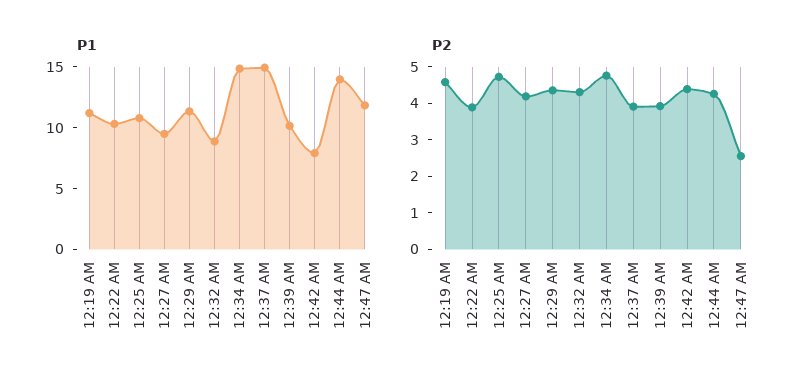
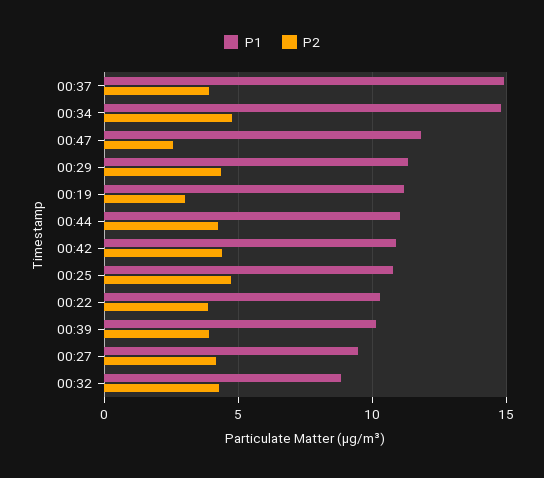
  {
    "P1": {
      "12:19 AM": 11,
      "12:22 AM": 10.5,
      "12:25 AM": 11,
      "12:27 AM": 9.5,
      "12:29 AM": 11.5,
      "12:32 AM": 9,
      "12:34 AM": 15,
      "12:37 AM": 15,
      "12:39 AM": 10,
-     "12:42 AM": 8,
+     "12:42 AM": 11,
-     "12:44 AM": 14,
+     "12:44 AM": 11,
      "12:47 AM": 12
    },
    "P2": {
-     "12:19 AM": 4.5,
+     "12:19 AM": 3,
      "12:22 AM": 4,
      "12:25 AM": 4.75,
      "12:27 AM": 4.25,
      "12:29 AM": 4.25,
      "12:32 AM": 4.25,
      "12:34 AM": 4.75,
      "12:37 AM": 4,
      "12:39 AM": 4,
      "12:42 AM": 4.5,
      "12:44 AM": 4.25,
      "12:47 AM": 2.5
    }
  }

